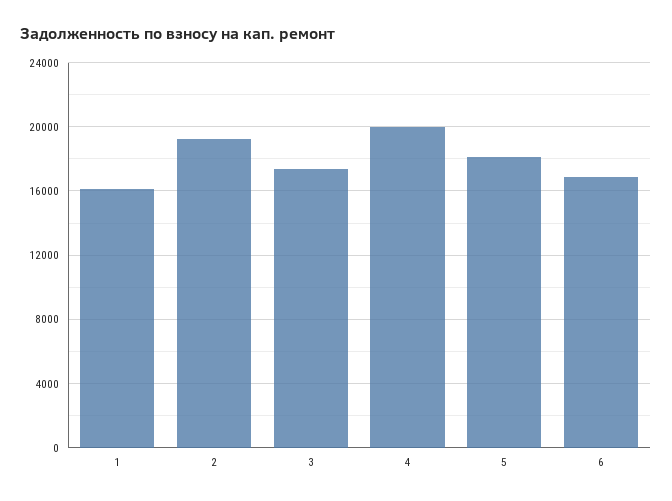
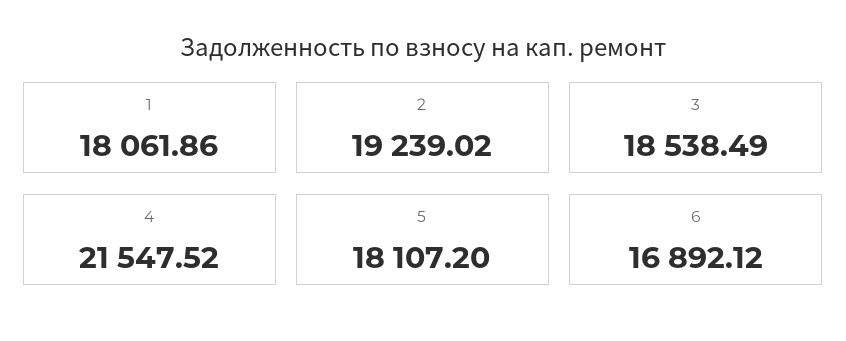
  {
-   "1": 16000,
+   "1": 18061.86,
    "2": 19239.02,
-   "3": 17500,
+   "3": 18538.49,
-   "4": 20000,
+   "4": 21547.52,
    "5": 18107.2,
    "6": 16892.12
  }

